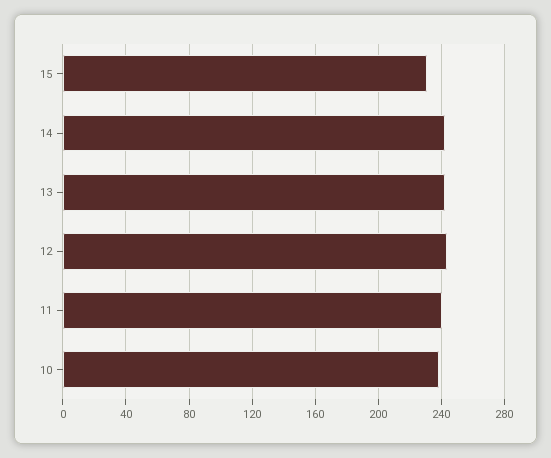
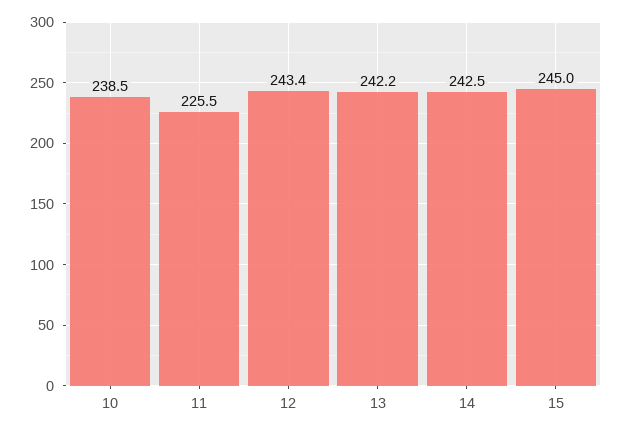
  {
-   "15": 230,
+   "15": 245,
    "14": 242.5,
    "13": 242.2,
    "12": 243.4,
-   "11": 240,
+   "11": 225.5,
    "10": 238.5
  }

